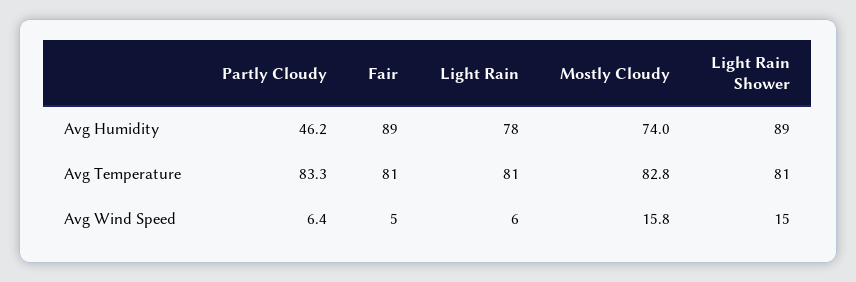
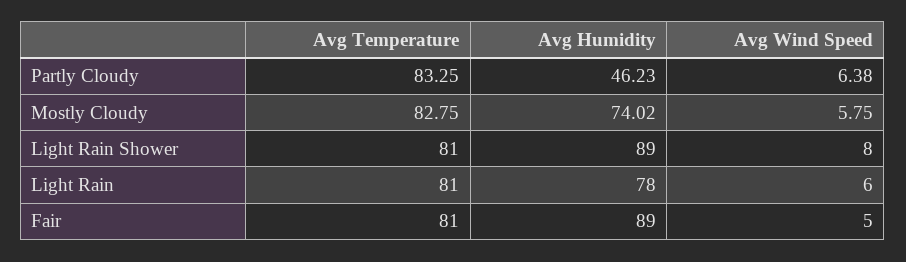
  {
    "Partly Cloudy": {
      "Avg Humidity": 46.23,
      "Avg Temperature": 83.25,
      "Avg Wind Speed": 6.38
    },
    "Fair": {
      "Avg Humidity": 89,
      "Avg Temperature": 81,
      "Avg Wind Speed": 5
    },
    "Light Rain": {
      "Avg Humidity": 78,
      "Avg Temperature": 81,
      "Avg Wind Speed": 6
    },
    "Mostly Cloudy": {
      "Avg Humidity": 74.02,
      "Avg Temperature": 82.75,
-     "Avg Wind Speed": 15.8
+     "Avg Wind Speed": 5.75
    },
    "Light Rain Shower": {
      "Avg Humidity": 89,
      "Avg Temperature": 81,
-     "Avg Wind Speed": 15
+     "Avg Wind Speed": 8
    }
  }

